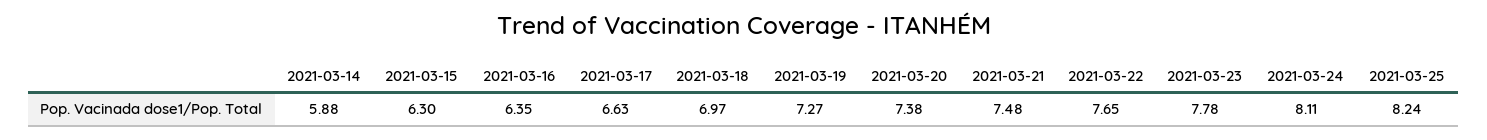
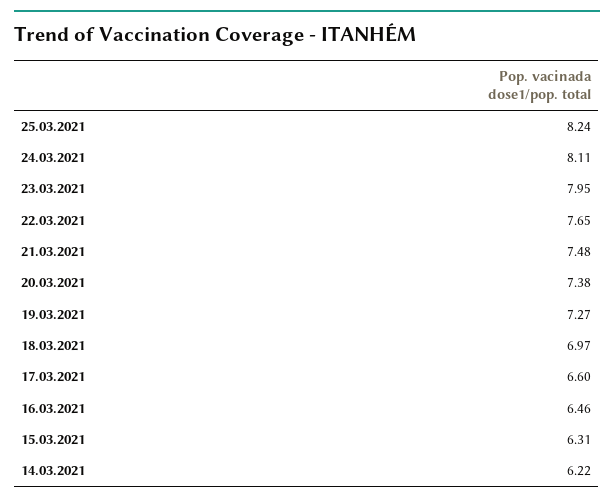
  {
-   "2021-03-14": 5.88,
+   "2021-03-14": 6.22,
-   "2021-03-15": 6.3,
+   "2021-03-15": 6.31,
-   "2021-03-16": 6.35,
+   "2021-03-16": 6.46,
-   "2021-03-17": 6.63,
+   "2021-03-17": 6.6,
    "2021-03-18": 6.97,
    "2021-03-19": 7.27,
    "2021-03-20": 7.38,
    "2021-03-21": 7.48,
    "2021-03-22": 7.65,
-   "2021-03-23": 7.78,
+   "2021-03-23": 7.95,
    "2021-03-24": 8.11,
    "2021-03-25": 8.24
  }

